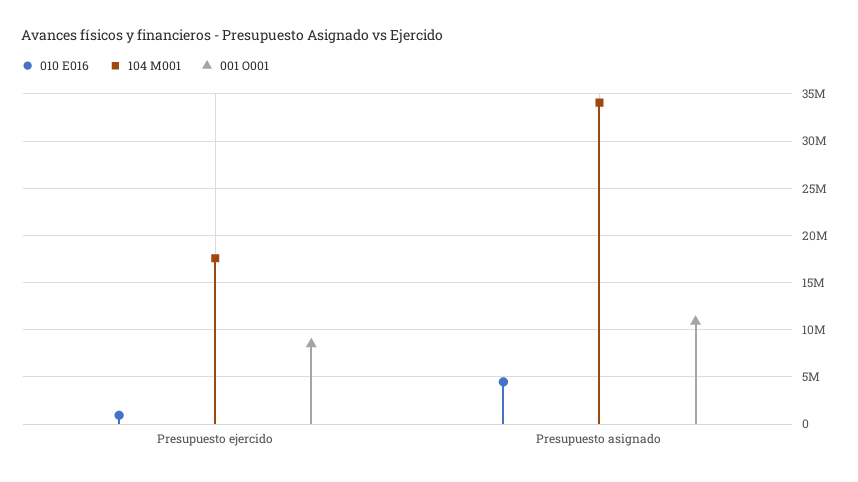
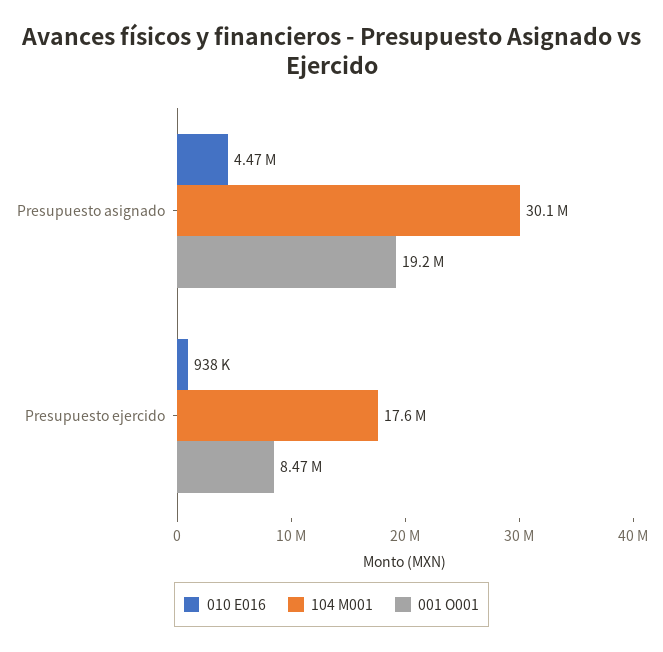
  {
    "010 E016": {
      "Presupuesto ejercido": 938000,
      "Presupuesto asignado": 4470000
    },
    "104 M001": {
      "Presupuesto ejercido": 17600000,
-     "Presupuesto asignado": 34000000
+     "Presupuesto asignado": 30100000
    },
    "001 O001": {
      "Presupuesto ejercido": 8470000,
-     "Presupuesto asignado": 11000000
+     "Presupuesto asignado": 19200000
    }
  }

